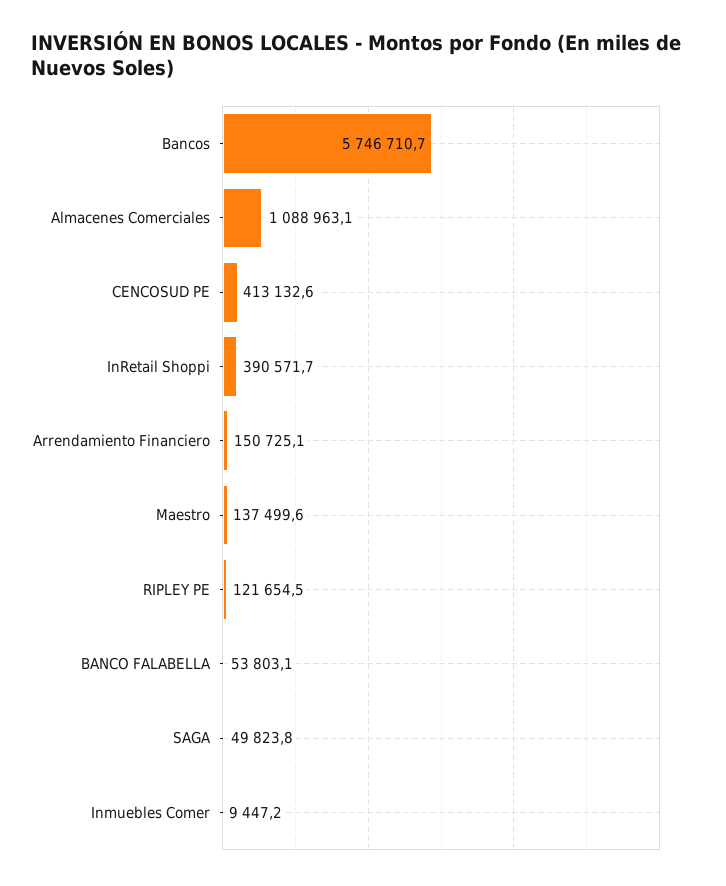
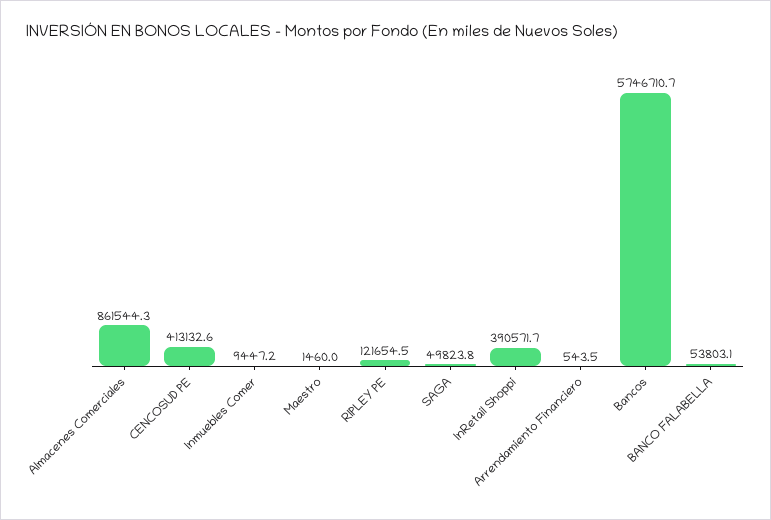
  {
    "Bancos": 5746710.7,
-   "Almacenes Comerciales": 1088963.1,
+   "Almacenes Comerciales": 861544.3,
    "CENCOSUD PE": 413132.6,
    "InRetail Shoppi": 390571.7,
-   "Arrendamiento Financiero": 150725.1,
+   "Arrendamiento Financiero": 543.5,
-   "Maestro": 137499.6,
+   "Maestro": 1460,
    "RIPLEY PE": 121654.5,
    "BANCO FALABELLA": 53803.1,
    "SAGA": 49823.8,
    "Inmuebles Comer": 9447.2
  }

